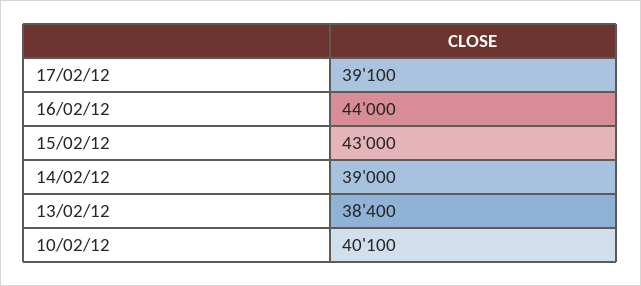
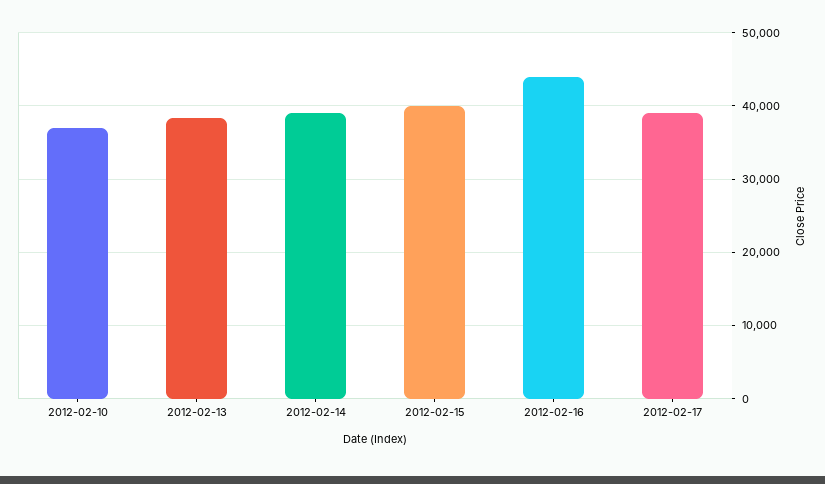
  {
    "17/02/12": 39100,
    "16/02/12": 44000,
-   "15/02/12": 43000,
+   "15/02/12": 40000,
    "14/02/12": 39000,
    "13/02/12": 38400,
-   "10/02/12": 40100
+   "10/02/12": 37000
  }

